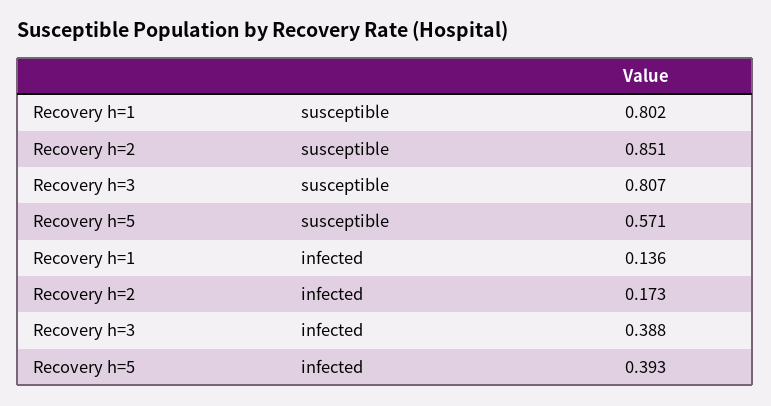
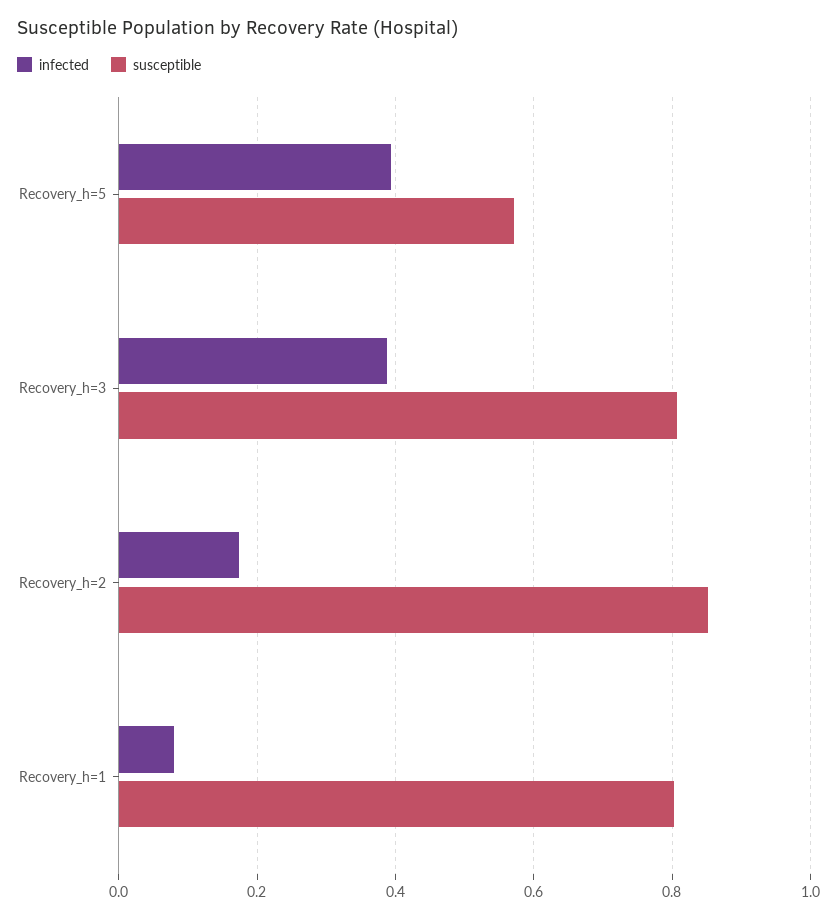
  {
    "susceptible": {
      "Recovery h=1": 0.802,
      "Recovery h=2": 0.851,
      "Recovery h=3": 0.807,
      "Recovery h=5": 0.571
    },
    "infected": {
-     "Recovery h=1": 0.136,
+     "Recovery h=1": 0.08,
      "Recovery h=2": 0.173,
      "Recovery h=3": 0.388,
      "Recovery h=5": 0.393
    }
  }

